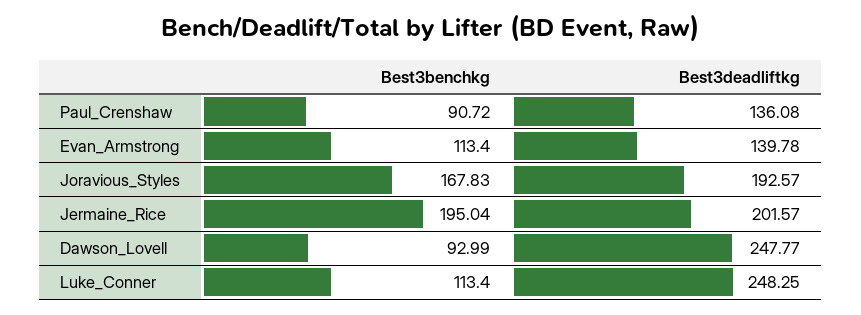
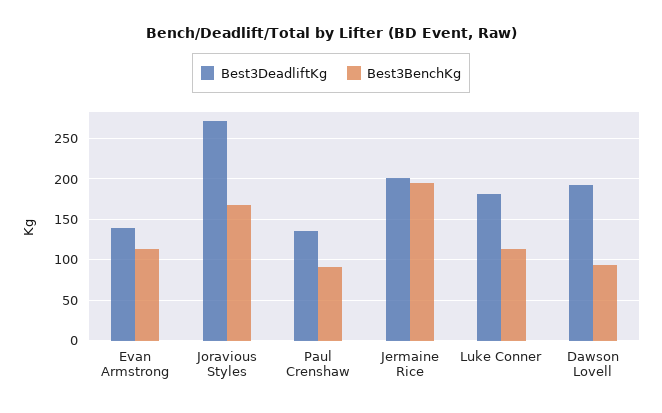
  {
    "Best3benchkg": {
      "Paul_Crenshaw": 90.72,
      "Evan_Armstrong": 113.4,
      "Joravious_Styles": 167.83,
      "Jermaine_Rice": 195.04,
      "Dawson_Lovell": 92.99,
      "Luke_Conner": 113.4
    },
    "Best3deadliftkg": {
      "Paul_Crenshaw": 136.08,
      "Evan_Armstrong": 139.78,
-     "Joravious_Styles": 192.57,
+     "Joravious_Styles": 270,
      "Jermaine_Rice": 201.57,
-     "Dawson_Lovell": 247.77,
+     "Dawson_Lovell": 190,
-     "Luke_Conner": 248.25
+     "Luke_Conner": 180
    }
  }

